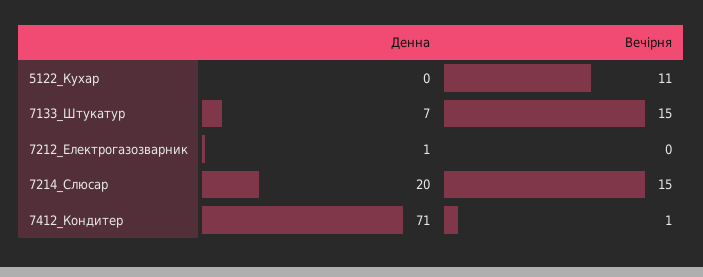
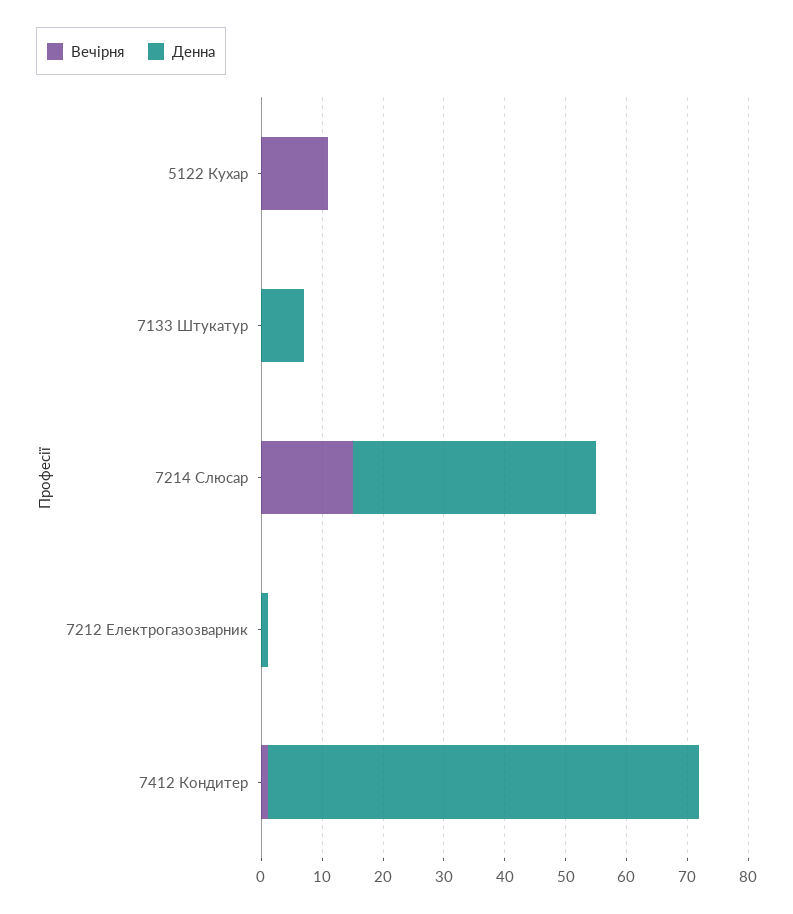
  {
    "Денна": {
      "5122_Кухар": 0,
      "7133_Штукатур": 7,
      "7212_Електрогазозварник": 1,
-     "7214_Слюсар": 20,
+     "7214_Слюсар": 40,
      "7412_Кондитер": 71
    },
    "Вечірня": {
      "5122_Кухар": 11,
-     "7133_Штукатур": 15,
+     "7133_Штукатур": 0,
      "7212_Електрогазозварник": 0,
      "7214_Слюсар": 15,
      "7412_Кондитер": 1
    }
  }

